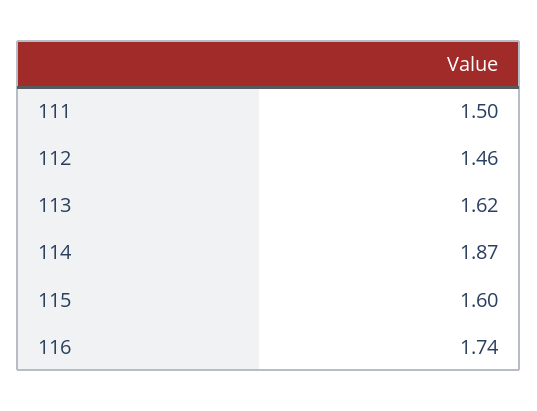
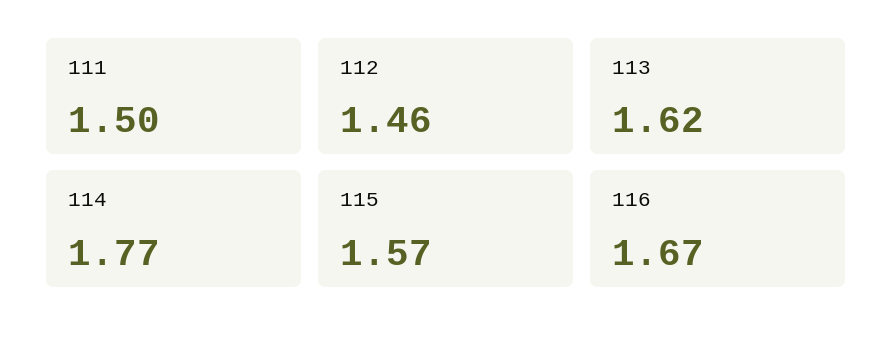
  {
    "111": 1.5,
    "112": 1.46,
    "113": 1.62,
-   "114": 1.87,
+   "114": 1.77,
-   "115": 1.6,
+   "115": 1.57,
-   "116": 1.74
+   "116": 1.67
  }

